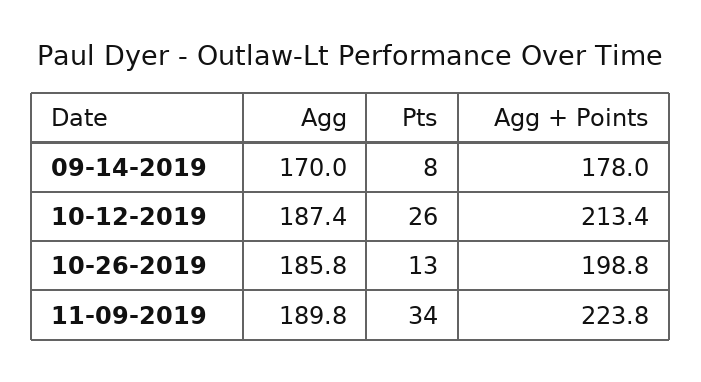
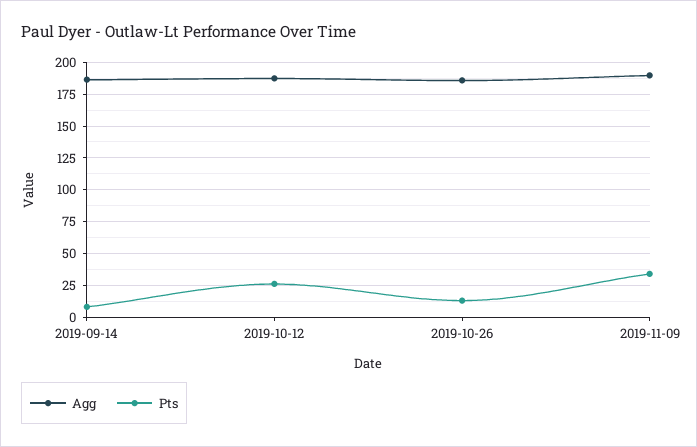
  {
    "Agg": {
-     "09-14-2019": 170,
+     "09-14-2019": 185,
      "10-12-2019": 187.4,
      "10-26-2019": 185.8,
      "11-09-2019": 189.8
    },
    "Pts": {
      "09-14-2019": 8,
      "10-12-2019": 26,
      "10-26-2019": 13,
      "11-09-2019": 34
-   },
+   }
-   "Agg + Points": {
-     "09-14-2019": 178,
-     "10-12-2019": 213.4,
-     "10-26-2019": 198.8,
-     "11-09-2019": 223.8
-   }
  }

